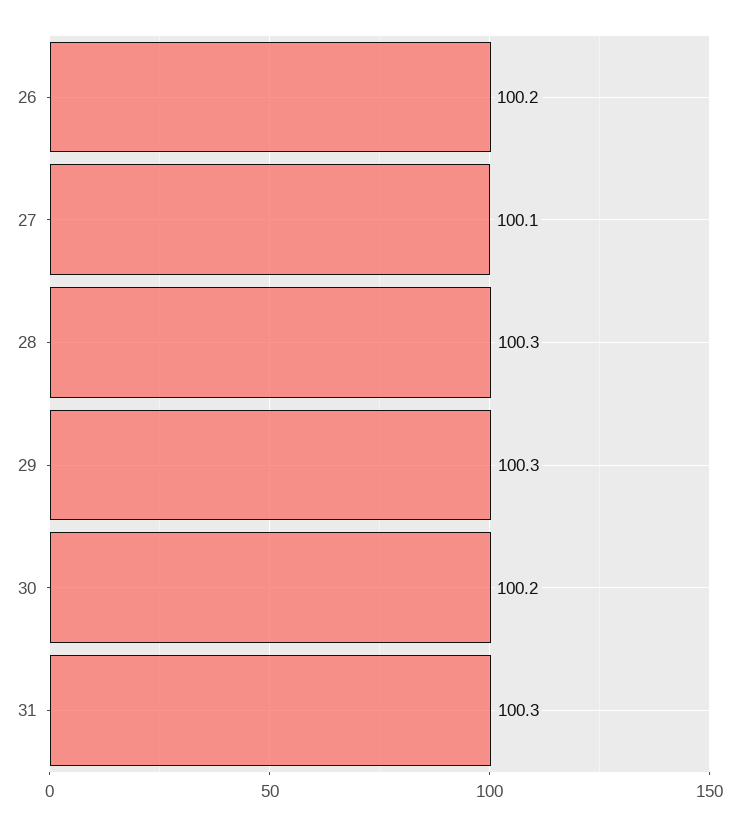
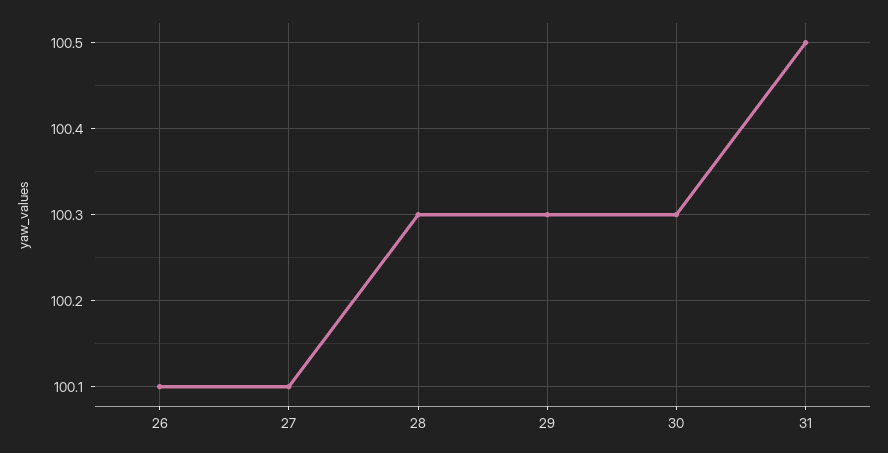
  {
-   "26": 100.2,
+   "26": 100.1,
    "27": 100.1,
    "28": 100.3,
    "29": 100.3,
-   "30": 100.2,
+   "30": 100.3,
-   "31": 100.3
+   "31": 100.5
  }

